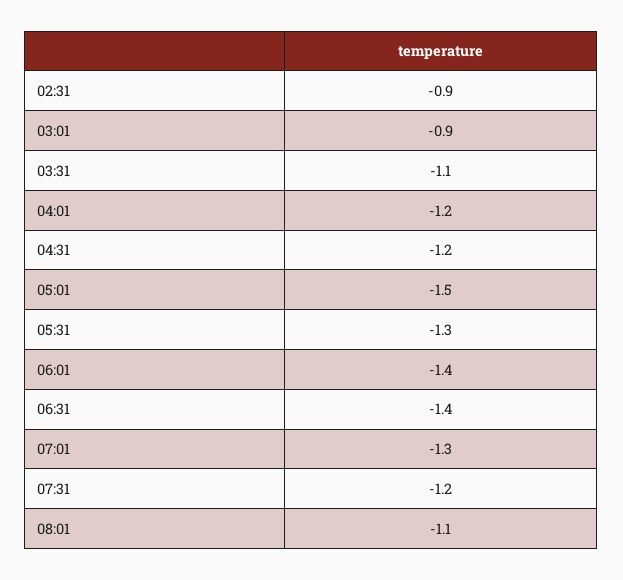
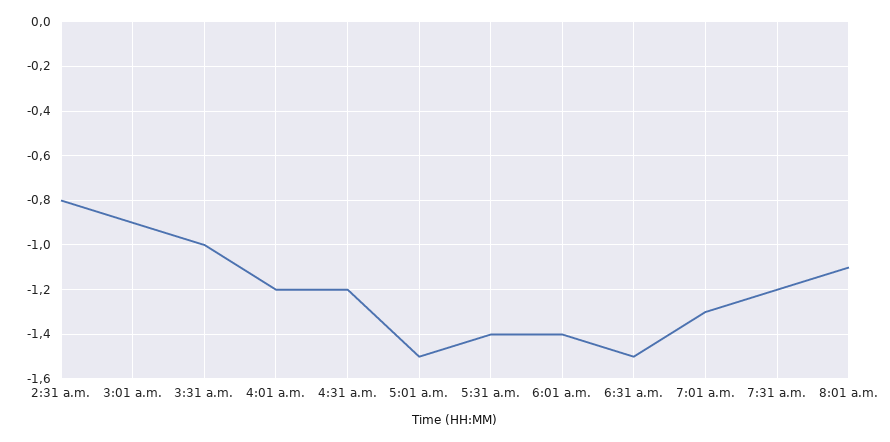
  {
-   "02:31": -0.9,
+   "02:31": -0.8,
    "03:01": -0.9,
-   "03:31": -1.1,
+   "03:31": -1,
    "04:01": -1.2,
    "04:31": -1.2,
    "05:01": -1.5,
-   "05:31": -1.3,
+   "05:31": -1.4,
    "06:01": -1.4,
-   "06:31": -1.4,
+   "06:31": -1.5,
    "07:01": -1.3,
    "07:31": -1.2,
    "08:01": -1.1
  }

